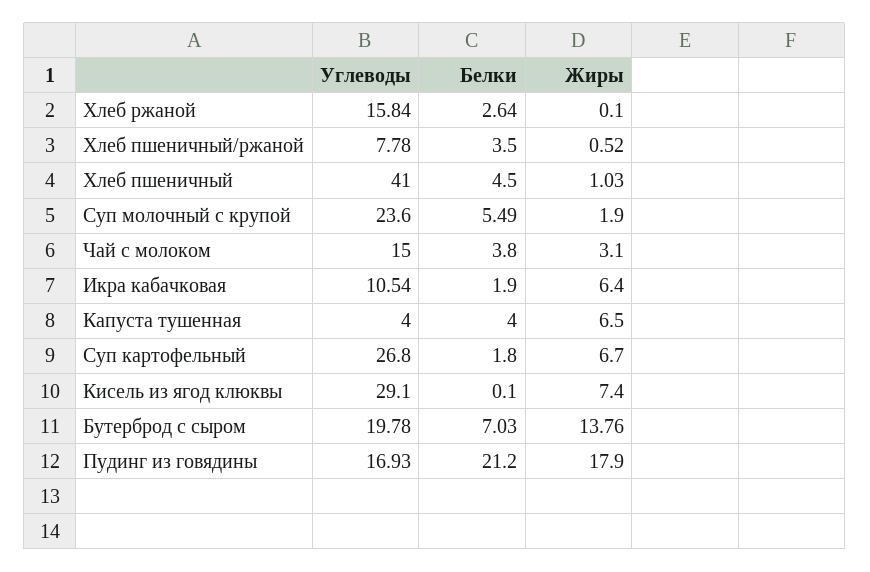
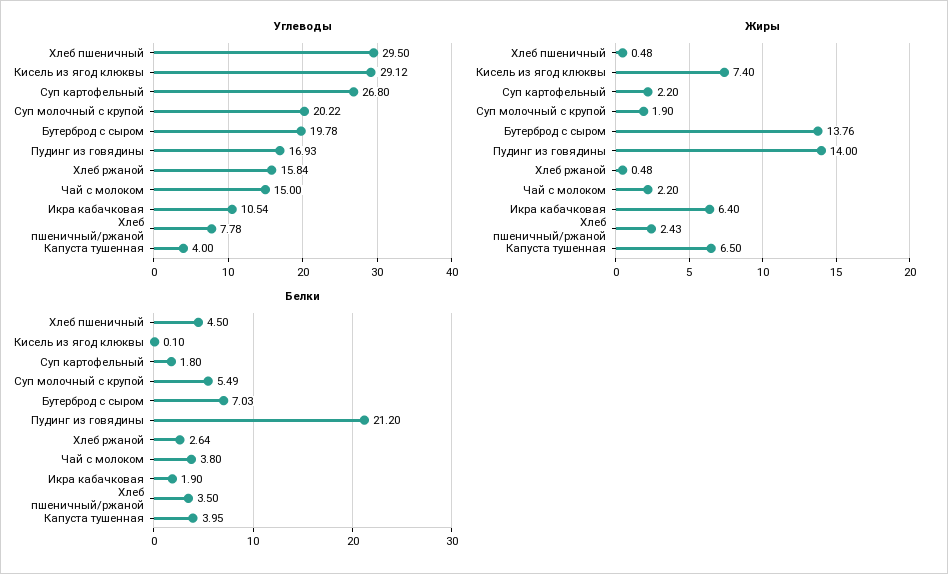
  {
    "Углеводы": {
      "Хлеб ржаной": 15.84,
      "Хлеб пшеничный/ржаной": 7.78,
-     "Хлеб пшеничный": 41,
+     "Хлеб пшеничный": 29.5,
-     "Суп молочный с крупой": 23.6,
+     "Суп молочный с крупой": 20.22,
      "Чай с молоком": 15,
      "Икра кабачковая": 10.54,
      "Капуста тушенная": 4,
      "Суп картофельный": 26.8,
-     "Кисель из ягод клюквы": 29.1,
+     "Кисель из ягод клюквы": 29.12,
      "Бутерброд с сыром": 19.78,
      "Пудинг из говядины": 16.93
    },
    "Белки": {
      "Хлеб ржаной": 2.64,
      "Хлеб пшеничный/ржаной": 3.5,
      "Хлеб пшеничный": 4.5,
      "Суп молочный с крупой": 5.49,
      "Чай с молоком": 3.8,
      "Икра кабачковая": 1.9,
-     "Капуста тушенная": 4,
+     "Капуста тушенная": 3.95,
      "Суп картофельный": 1.8,
      "Кисель из ягод клюквы": 0.1,
      "Бутерброд с сыром": 7.03,
      "Пудинг из говядины": 21.2
    },
    "Жиры": {
-     "Хлеб ржаной": 0.1,
+     "Хлеб ржаной": 0.48,
-     "Хлеб пшеничный/ржаной": 0.52,
+     "Хлеб пшеничный/ржаной": 2.43,
-     "Хлеб пшеничный": 1.03,
+     "Хлеб пшеничный": 0.48,
      "Суп молочный с крупой": 1.9,
-     "Чай с молоком": 3.1,
+     "Чай с молоком": 2.2,
      "Икра кабачковая": 6.4,
      "Капуста тушенная": 6.5,
-     "Суп картофельный": 6.7,
+     "Суп картофельный": 2.2,
      "Кисель из ягод клюквы": 7.4,
      "Бутерброд с сыром": 13.76,
-     "Пудинг из говядины": 17.9
+     "Пудинг из говядины": 14
    }
  }

